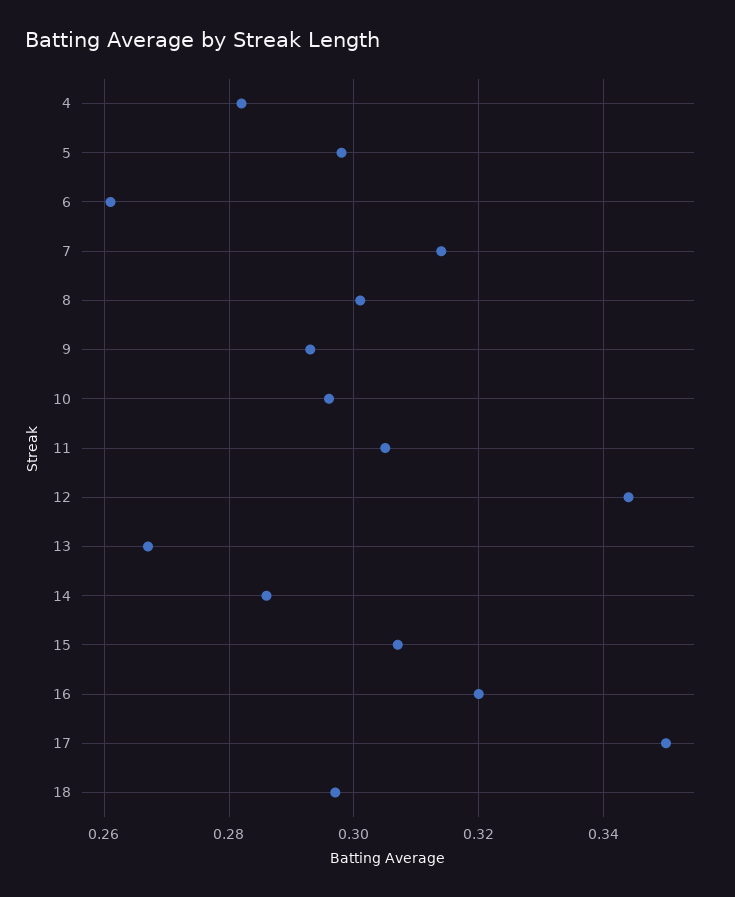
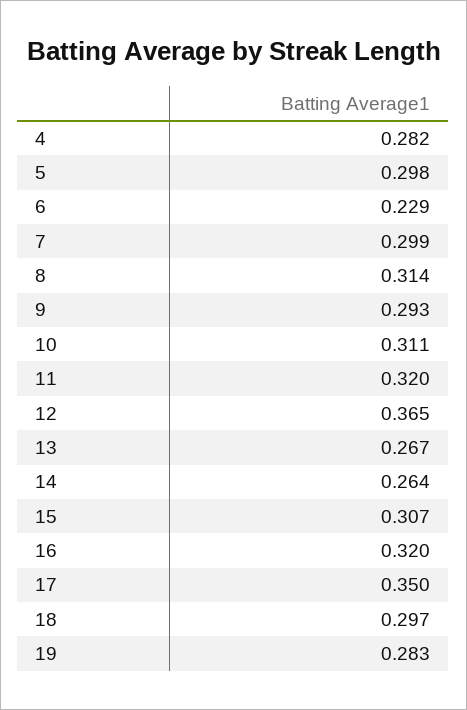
  {
    "4": 0.282,
    "5": 0.298,
-   "6": 0.26,
+   "6": 0.229,
-   "7": 0.315,
+   "7": 0.299,
-   "8": 0.3,
+   "8": 0.314,
    "9": 0.293,
-   "10": 0.295,
+   "10": 0.311,
-   "11": 0.305,
+   "11": 0.32,
-   "12": 0.345,
+   "12": 0.365,
    "13": 0.267,
-   "14": 0.285,
+   "14": 0.264,
    "15": 0.307,
    "16": 0.32,
    "17": 0.35,
-   "18": 0.297
+   "18": 0.297,
+   "19": 0.283
  }

